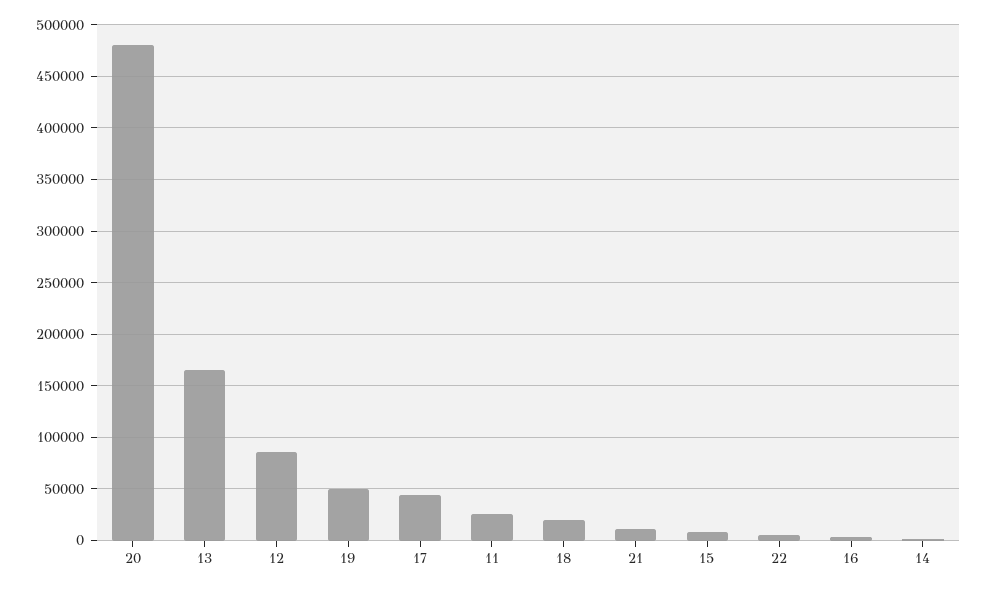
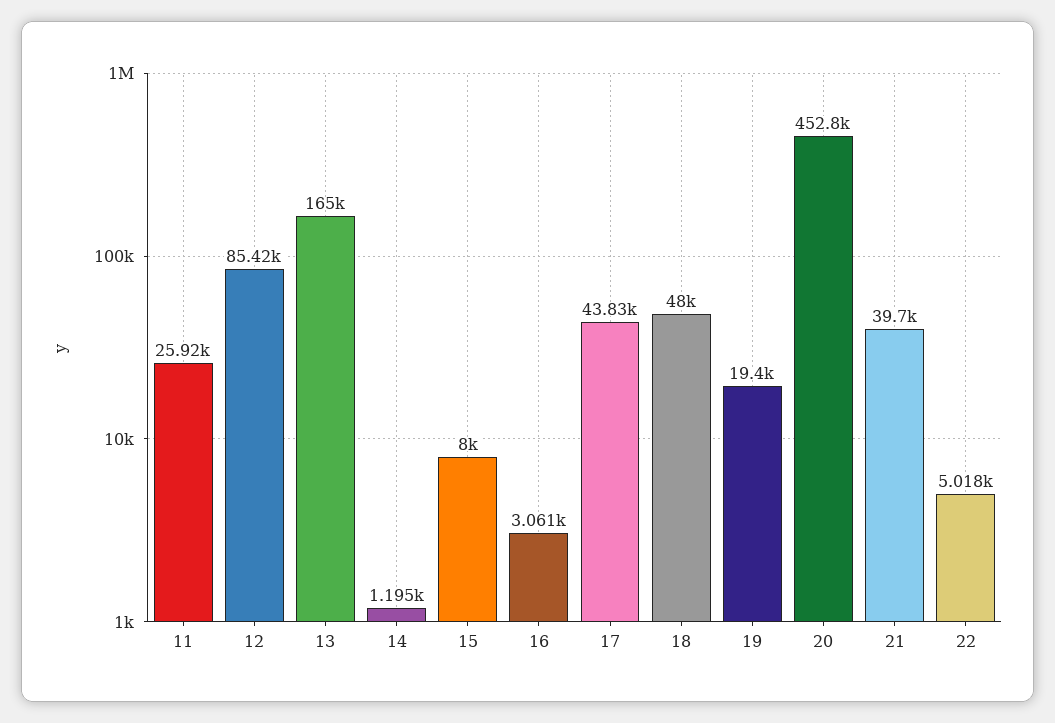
  {
-   "20": 480000,
+   "20": 452800,
    "13": 165000,
    "12": 85420,
-   "19": 50000,
+   "19": 19400,
    "17": 43830,
    "11": 25920,
-   "18": 20000,
+   "18": 48000,
-   "21": 10000,
+   "21": 39700,
    "15": 8000,
    "22": 5018,
    "16": 3061,
    "14": 1195
  }

